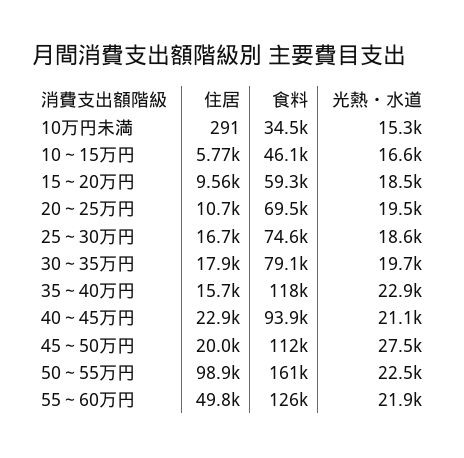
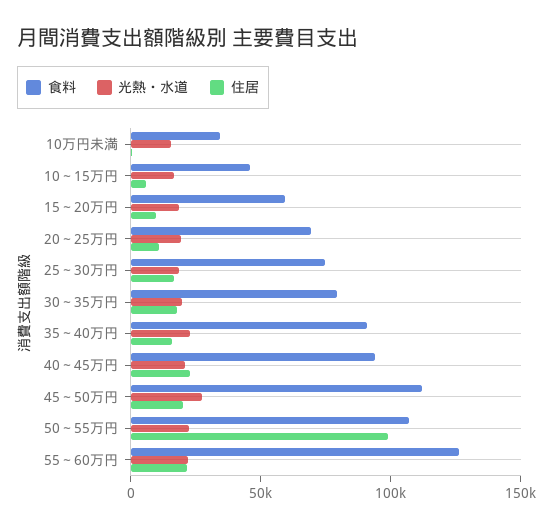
  {
    "住居": {
      "10万円未満": 291,
      "10～15万円": 5770,
      "15～20万円": 9560,
      "20～25万円": 10700,
      "25～30万円": 16700,
      "30～35万円": 17900,
      "35～40万円": 15700,
      "40～45万円": 22900,
      "45～50万円": 20000,
      "50～55万円": 98900,
-     "55～60万円": 49800
+     "55～60万円": 20000
    },
    "食料": {
      "10万円未満": 34500,
      "10～15万円": 46100,
      "15～20万円": 59300,
      "20～25万円": 69500,
      "25～30万円": 74600,
      "30～35万円": 79100,
-     "35～40万円": 118000,
+     "35～40万円": 90000,
      "40～45万円": 93900,
      "45～50万円": 112000,
-     "50～55万円": 161000,
+     "50～55万円": 110000,
      "55～60万円": 126000
    },
    "光熱・水道": {
      "10万円未満": 15300,
      "10～15万円": 16600,
      "15～20万円": 18500,
      "20～25万円": 19500,
      "25～30万円": 18600,
      "30～35万円": 19700,
      "35～40万円": 22900,
      "40～45万円": 21100,
      "45～50万円": 27500,
      "50～55万円": 22500,
      "55～60万円": 21900
    }
  }

